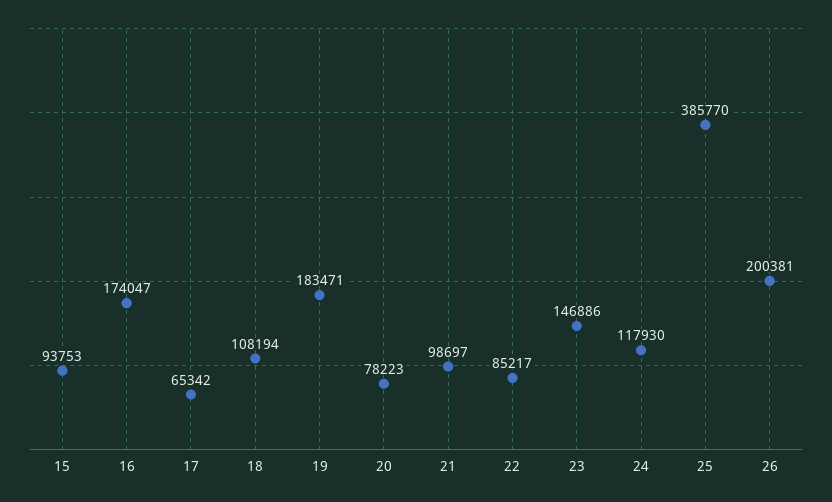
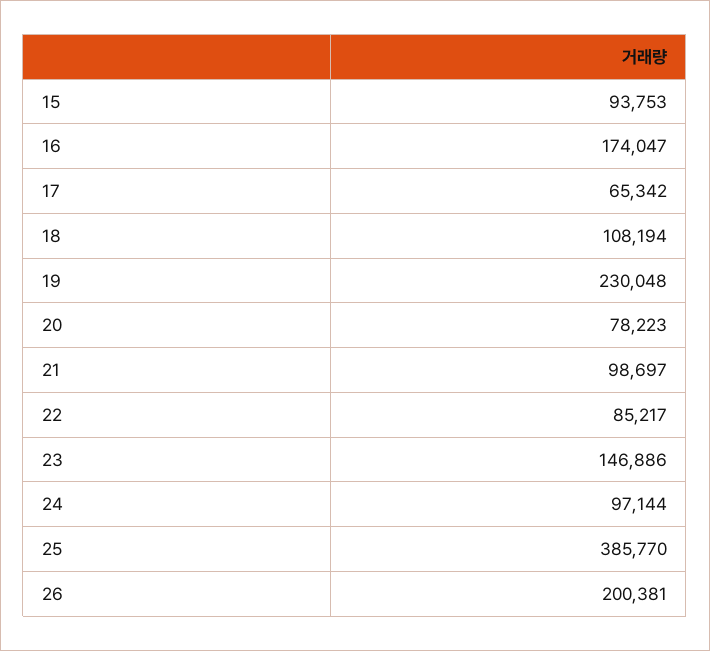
  {
    "15": 93753,
    "16": 174047,
    "17": 65342,
    "18": 108194,
-   "19": 183471,
+   "19": 230048,
    "20": 78223,
    "21": 98697,
    "22": 85217,
    "23": 146886,
-   "24": 117930,
+   "24": 97144,
    "25": 385770,
    "26": 200381
  }

